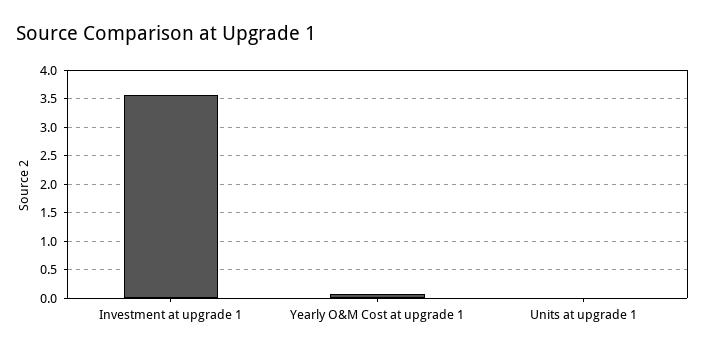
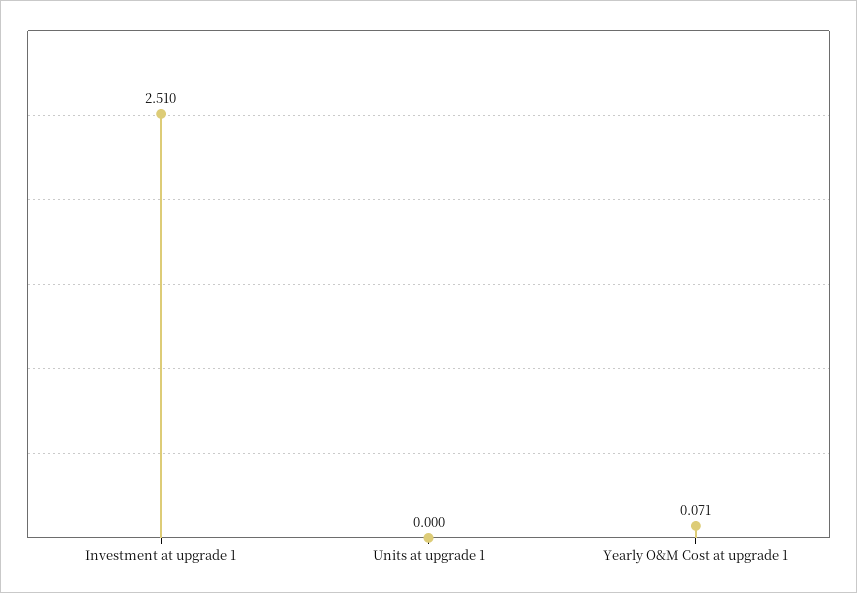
  {
-   "Investment at upgrade 1": 3.5,
+   "Investment at upgrade 1": 2.51,
    "Yearly O&M Cost at upgrade 1": 0.071,
    "Units at upgrade 1": 0
  }

